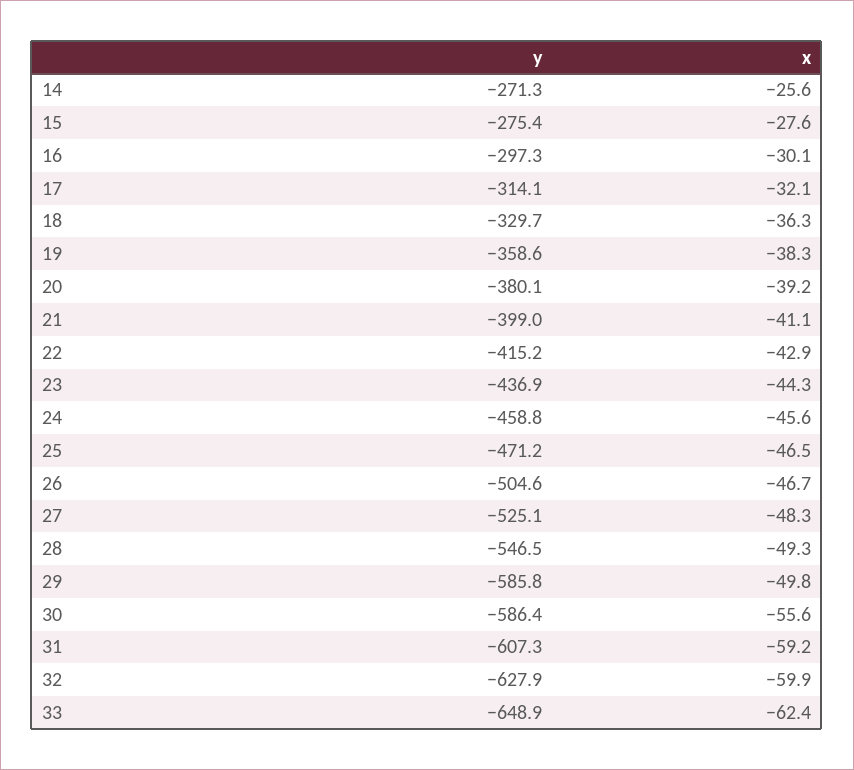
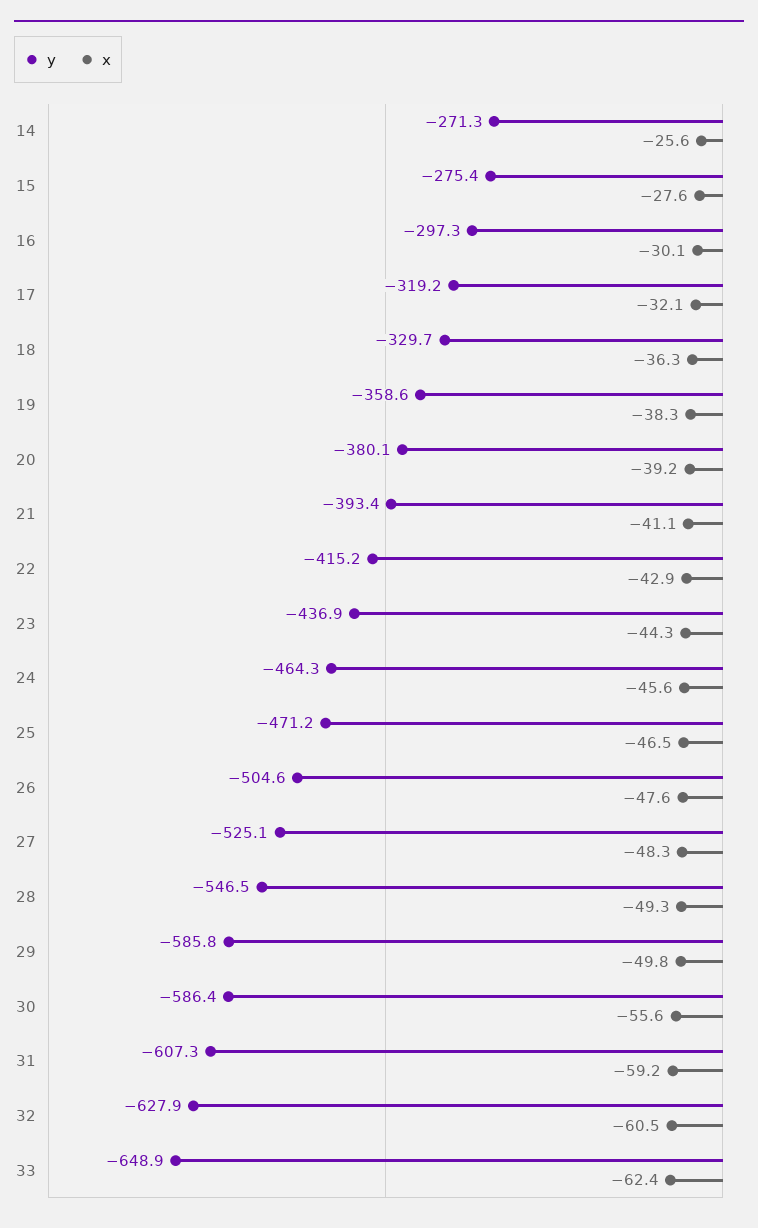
  {
    "y": {
      "14": -271.3,
      "15": -275.4,
      "16": -297.3,
-     "17": -314.1,
+     "17": -319.2,
      "18": -329.7,
      "19": -358.6,
      "20": -380.1,
-     "21": -399,
+     "21": -393.4,
      "22": -415.2,
      "23": -436.9,
-     "24": -458.8,
+     "24": -464.3,
      "25": -471.2,
      "26": -504.6,
      "27": -525.1,
      "28": -546.5,
      "29": -585.8,
      "30": -586.4,
      "31": -607.3,
      "32": -627.9,
      "33": -648.9
    },
    "x": {
      "14": -25.6,
      "15": -27.6,
      "16": -30.1,
      "17": -32.1,
      "18": -36.3,
      "19": -38.3,
      "20": -39.2,
      "21": -41.1,
      "22": -42.9,
      "23": -44.3,
      "24": -45.6,
      "25": -46.5,
-     "26": -46.7,
+     "26": -47.6,
      "27": -48.3,
      "28": -49.3,
      "29": -49.8,
      "30": -55.6,
      "31": -59.2,
-     "32": -59.9,
+     "32": -60.5,
      "33": -62.4
    }
  }

